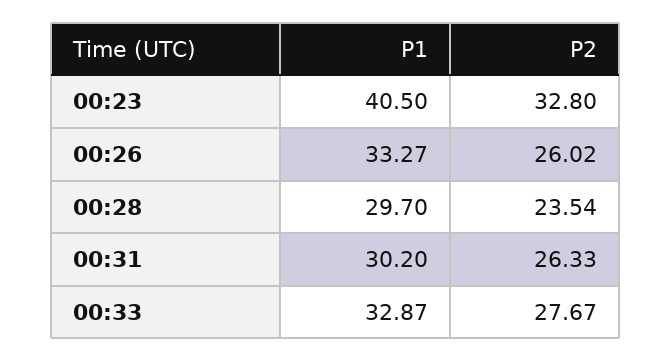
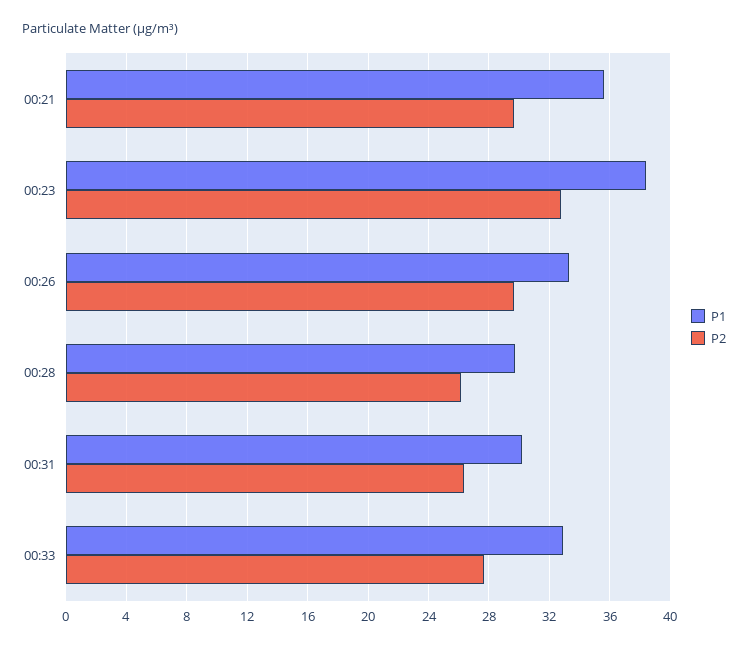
  {
    "P1": {
-     "00:23": 40.5,
+     "00:23": 38.5,
      "00:26": 33.27,
      "00:28": 29.7,
      "00:31": 30.2,
-     "00:33": 32.87
+     "00:33": 32.87,
+     "00:21": 35.5
    },
    "P2": {
      "00:23": 32.8,
-     "00:26": 26.02,
+     "00:26": 29.5,
-     "00:28": 23.54,
+     "00:28": 26,
      "00:31": 26.33,
-     "00:33": 27.67
+     "00:33": 27.67,
+     "00:21": 29.5
    }
  }

